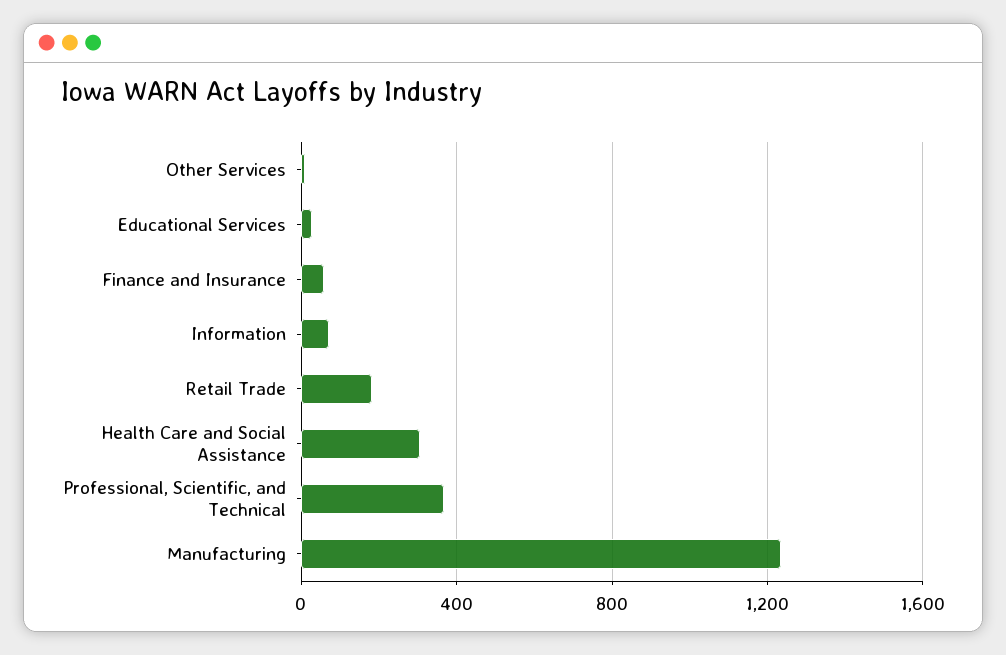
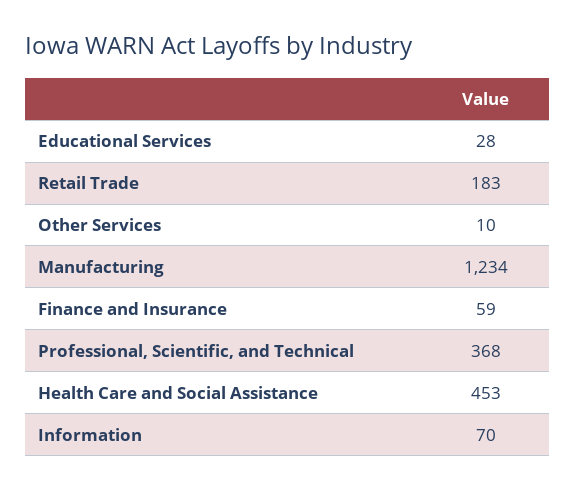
  {
    "Other Services": 10,
    "Educational Services": 28,
    "Finance and Insurance": 59,
    "Information": 70,
    "Retail Trade": 183,
-   "Health Care and Social Assistance": 300,
+   "Health Care and Social Assistance": 453,
    "Professional, Scientific, and Technical": 368,
    "Manufacturing": 1234
  }

